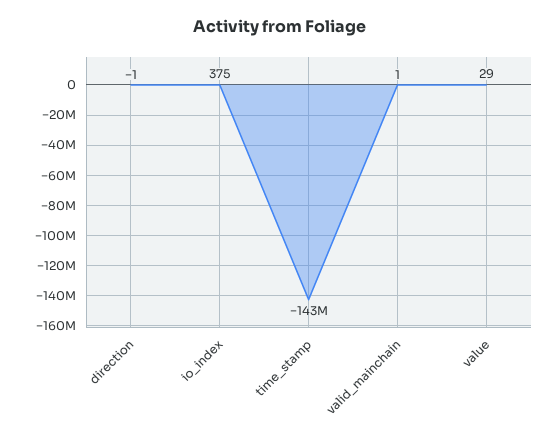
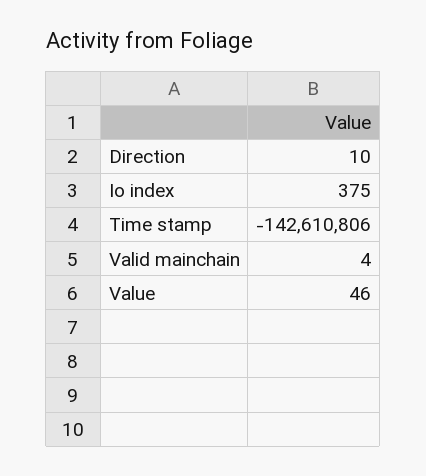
  {
-   "direction": -1,
+   "direction": 10,
    "io_index": 375,
    "time_stamp": -142610806,
-   "valid_mainchain": 1,
+   "valid_mainchain": 4,
-   "value": 29
+   "value": 46
  }

